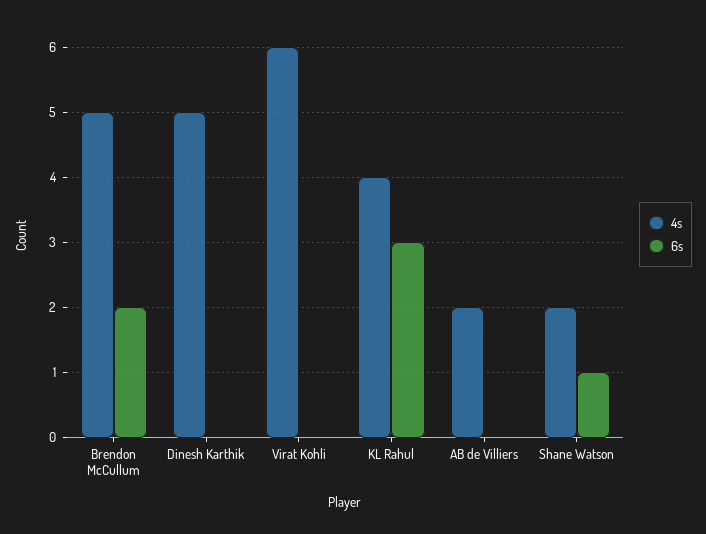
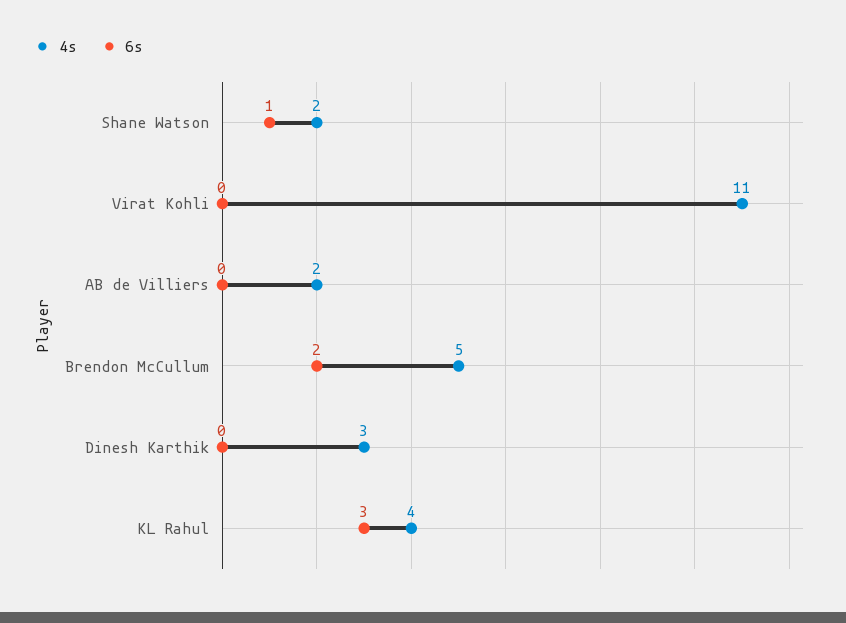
  {
    "4s": {
      "Brendon McCullum": 5,
-     "Dinesh Karthik": 5,
+     "Dinesh Karthik": 3,
-     "Virat Kohli": 6,
+     "Virat Kohli": 11,
      "KL Rahul": 4,
      "AB de Villiers": 2,
      "Shane Watson": 2
    },
    "6s": {
      "Brendon McCullum": 2,
      "Dinesh Karthik": 0,
      "Virat Kohli": 0,
      "KL Rahul": 3,
      "AB de Villiers": 0,
      "Shane Watson": 1
    }
  }

